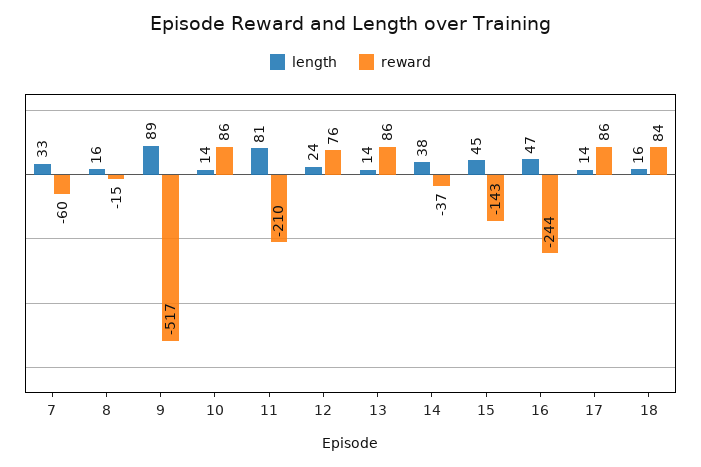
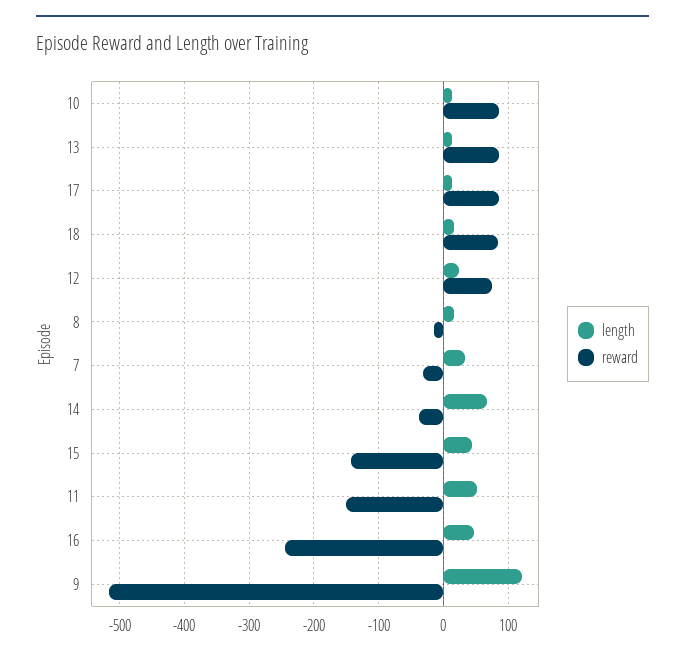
  {
    "length": {
      "7": 33,
      "8": 16,
-     "9": 89,
+     "9": 120,
      "10": 14,
-     "11": 81,
+     "11": 50,
      "12": 24,
      "13": 14,
-     "14": 38,
+     "14": 70,
      "15": 45,
      "16": 47,
      "17": 14,
      "18": 16
    },
    "reward": {
-     "7": -60,
+     "7": -30,
      "8": -15,
      "9": -517,
      "10": 86,
-     "11": -210,
+     "11": -150,
      "12": 76,
      "13": 86,
      "14": -37,
      "15": -143,
      "16": -244,
      "17": 86,
      "18": 84
    }
  }

